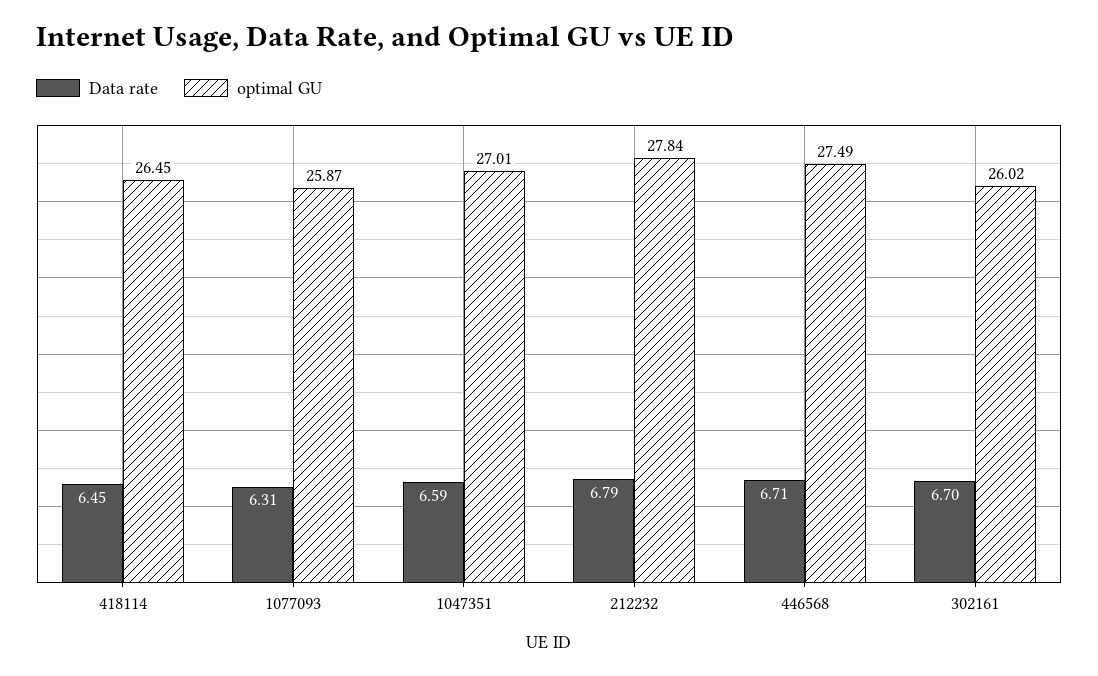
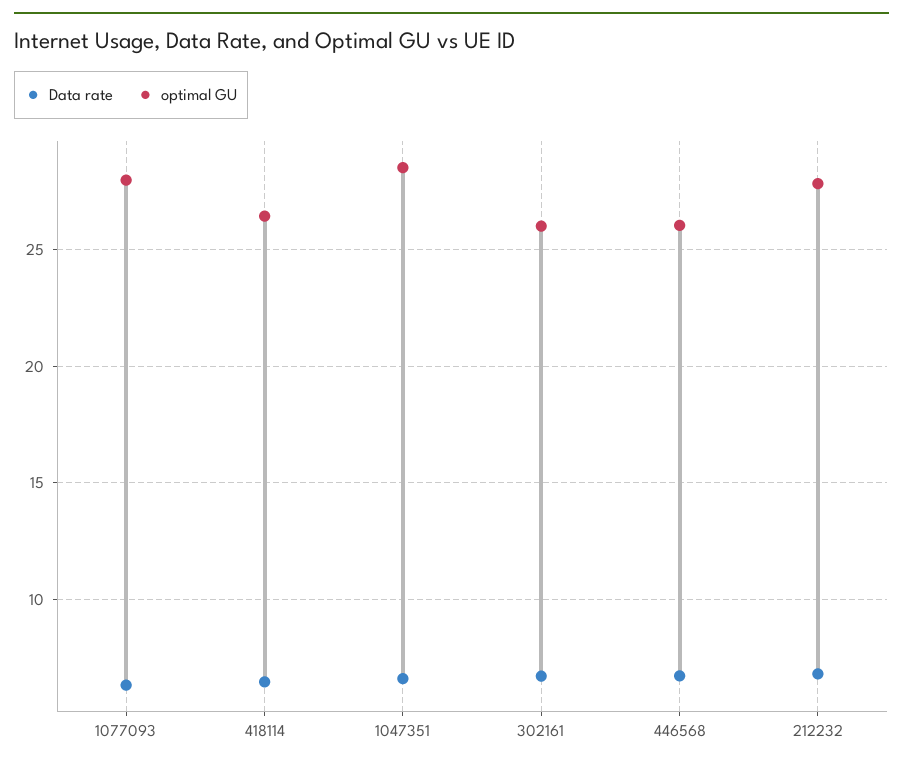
  {
    "Data rate": {
      "418114": 6.45,
      "1077093": 6.31,
      "1047351": 6.59,
      "212232": 6.79,
      "446568": 6.71,
      "302161": 6.7
    },
    "optimal GU": {
      "418114": 26.45,
-     "1077093": 25.87,
+     "1077093": 28,
-     "1047351": 27.01,
+     "1047351": 28.5,
      "212232": 27.84,
-     "446568": 27.49,
+     "446568": 26,
      "302161": 26.02
    }
  }

